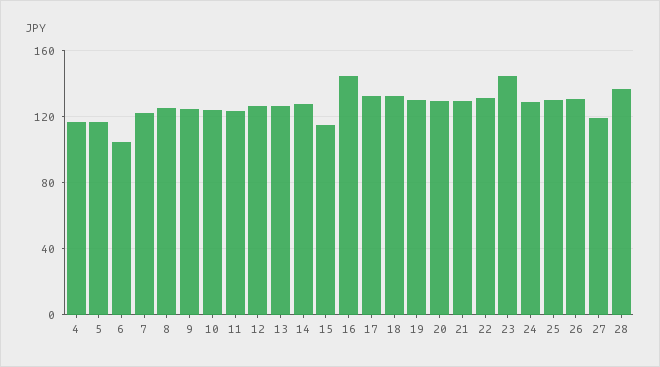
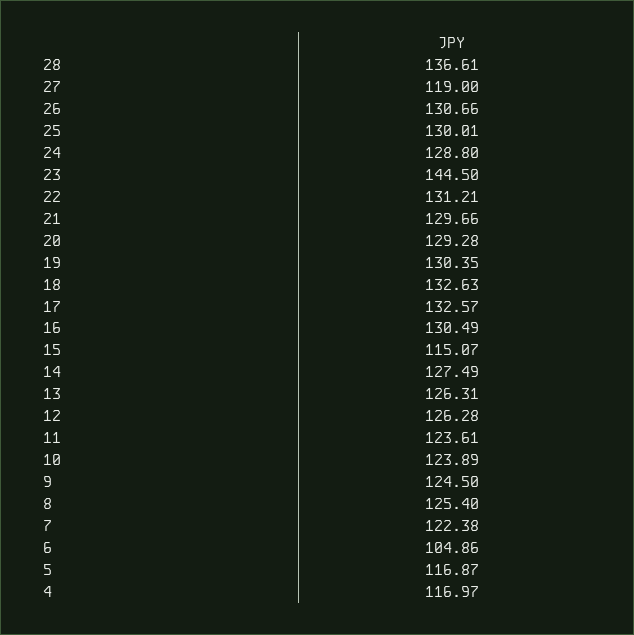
  {
    "4": 116.97,
    "5": 116.87,
    "6": 104.86,
    "7": 122.38,
    "8": 125.4,
    "9": 124.5,
    "10": 123.89,
    "11": 123.61,
    "12": 126.28,
    "13": 126.31,
    "14": 127.49,
    "15": 115.07,
-   "16": 145,
+   "16": 130.49,
    "17": 132.57,
    "18": 132.63,
    "19": 130.35,
    "20": 129.28,
    "21": 129.66,
    "22": 131.21,
    "23": 144.5,
    "24": 128.8,
    "25": 130.01,
    "26": 130.66,
    "27": 119,
    "28": 136.61
  }

